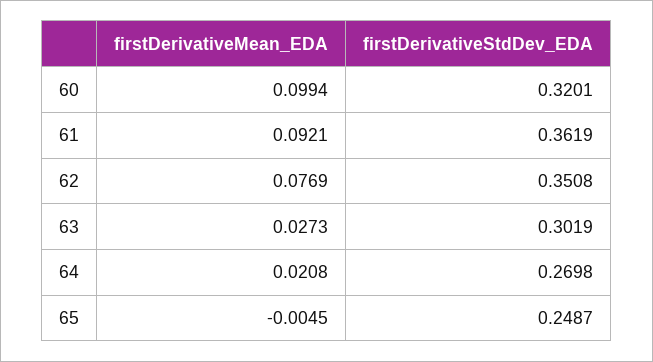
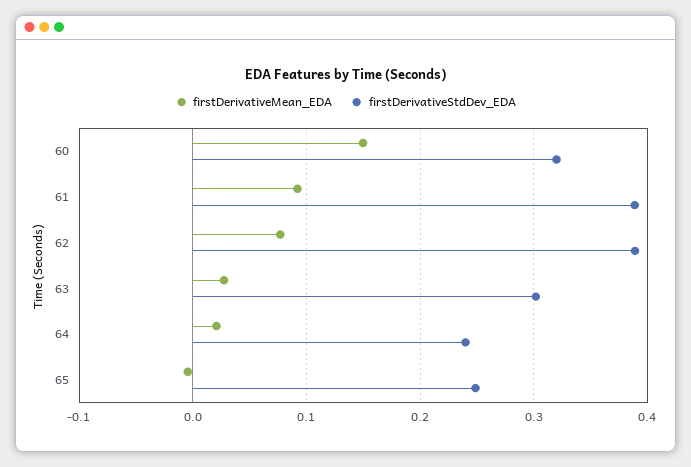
  {
    "firstDerivativeMean_EDA": {
-     "60": 0.0994,
+     "60": 0.15,
      "61": 0.0921,
      "62": 0.0769,
      "63": 0.0273,
      "64": 0.0208,
      "65": -0.0045
    },
    "firstDerivativeStdDev_EDA": {
      "60": 0.3201,
-     "61": 0.3619,
+     "61": 0.39,
-     "62": 0.3508,
+     "62": 0.39,
      "63": 0.3019,
-     "64": 0.2698,
+     "64": 0.24,
      "65": 0.2487
    }
  }

